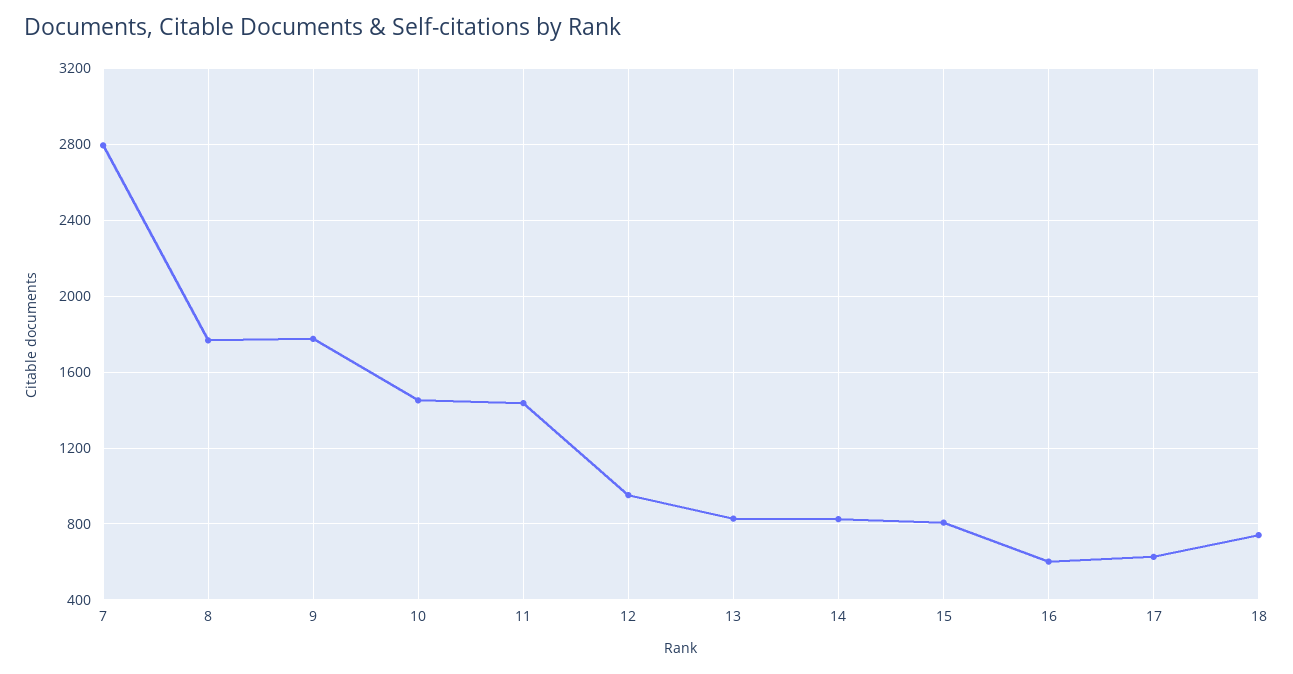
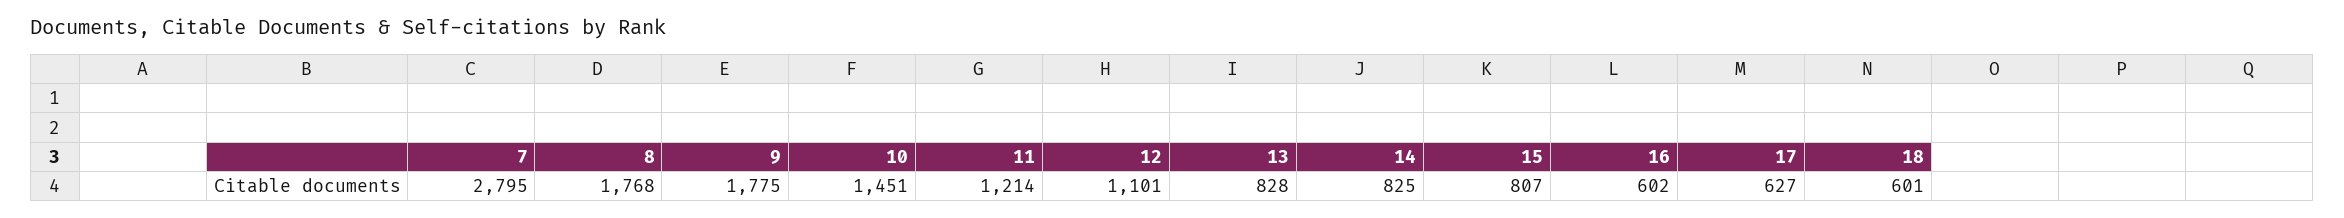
  {
    "7": 2795,
    "8": 1768,
    "9": 1775,
    "10": 1451,
-   "11": 1450,
+   "11": 1214,
-   "12": 950,
+   "12": 1101,
    "13": 828,
    "14": 825,
    "15": 807,
    "16": 602,
    "17": 627,
-   "18": 750
+   "18": 601
  }

